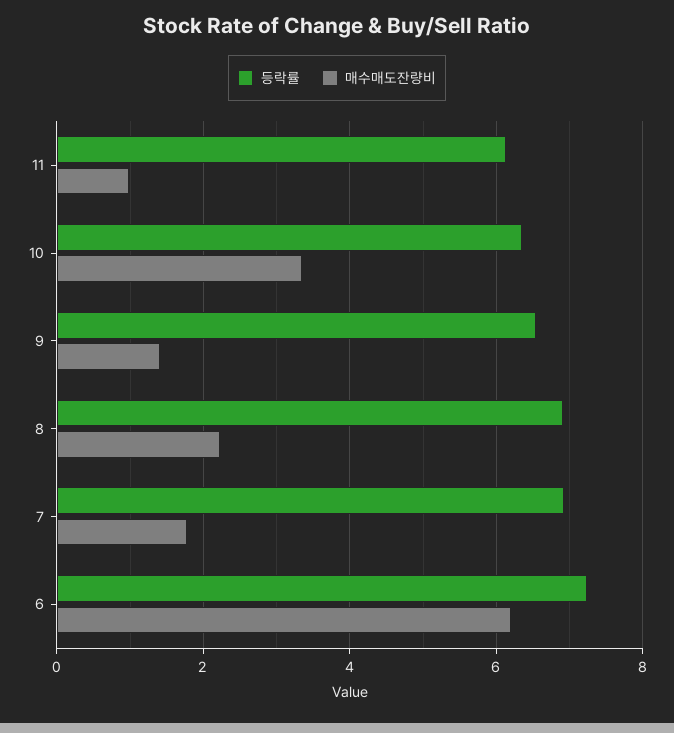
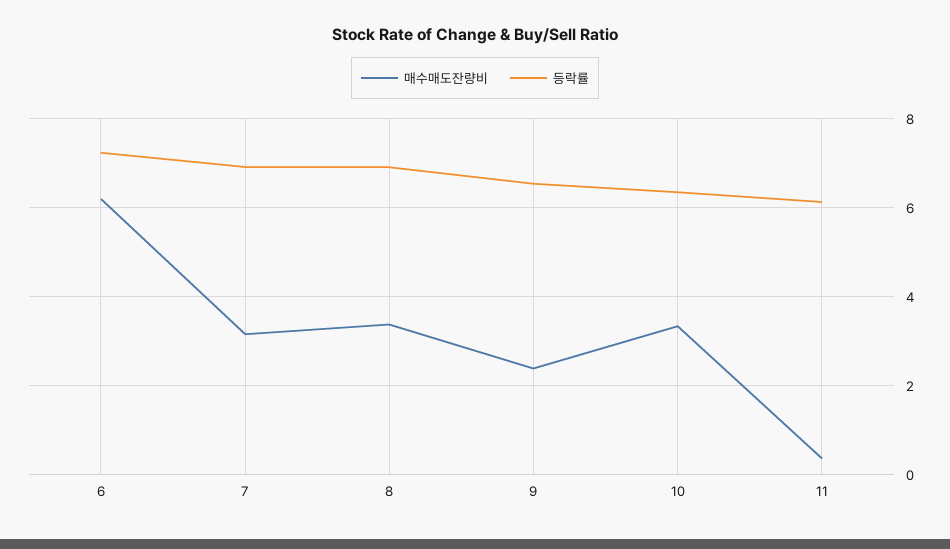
  {
    "등락률": {
      "11": 6.2,
      "10": 6.4,
      "9": 6.6,
      "8": 7,
      "7": 7,
      "6": 7.2
    },
    "매수매도잔량비": {
-     "11": 1,
+     "11": 0.4,
      "10": 3.4,
-     "9": 1.4,
+     "9": 2.4,
-     "8": 2.2,
+     "8": 3.4,
-     "7": 1.8,
+     "7": 3.2,
      "6": 6.2
    }
  }

